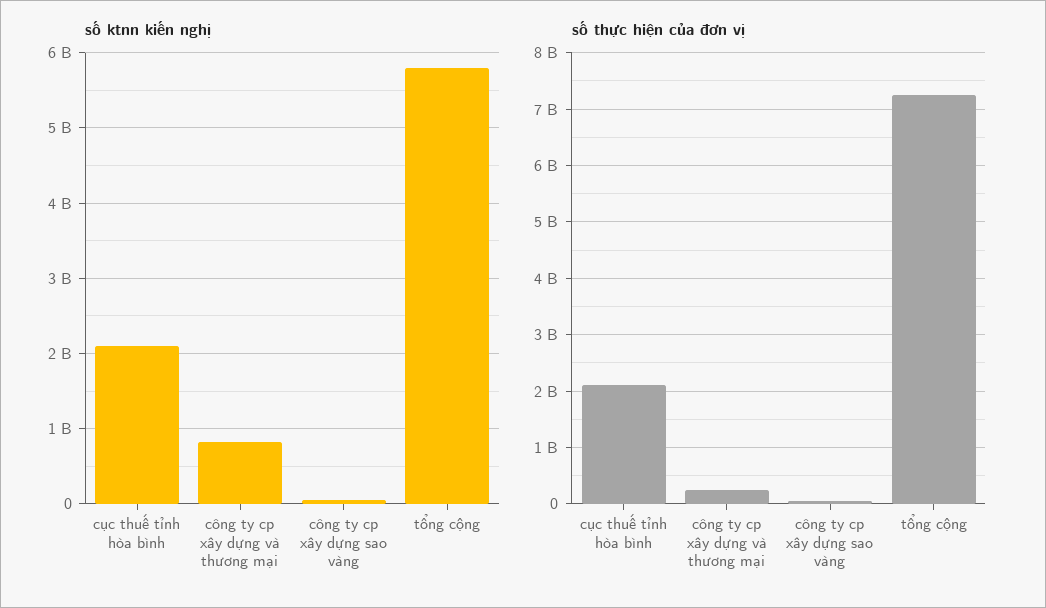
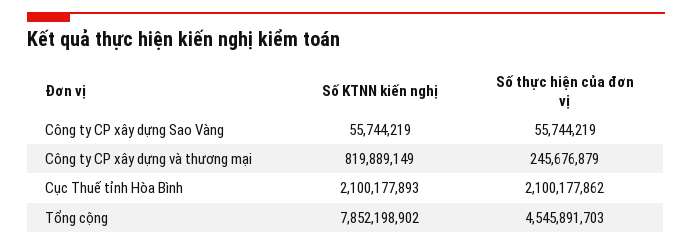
  {
    "số ktnn kiến nghị": {
      "cục thuế tỉnh hòa bình": 2100177893,
      "công ty cp xây dựng và thương mại": 819889149,
      "công ty cp xây dựng sao vàng": 55744219,
-     "tổng cộng": 5800000000
+     "tổng cộng": 7852198902
    },
    "số thực hiện của đơn vị": {
      "cục thuế tỉnh hòa bình": 2100177862,
      "công ty cp xây dựng và thương mại": 245676879,
      "công ty cp xây dựng sao vàng": 55744219,
-     "tổng cộng": 7200000000
+     "tổng cộng": 4545891703
    }
  }

